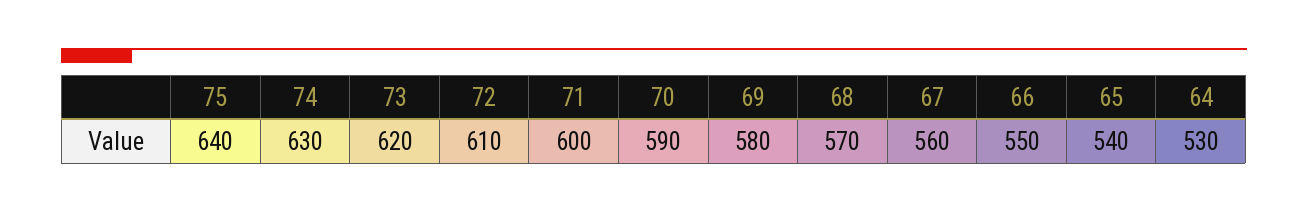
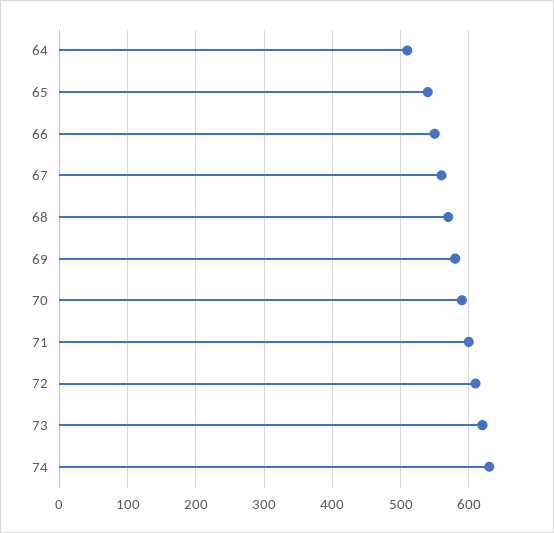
  {
-   "75": 640,
    "74": 630,
    "73": 620,
    "72": 610,
    "71": 600,
    "70": 590,
    "69": 580,
    "68": 570,
    "67": 560,
    "66": 550,
    "65": 540,
-   "64": 530
+   "64": 510
  }

